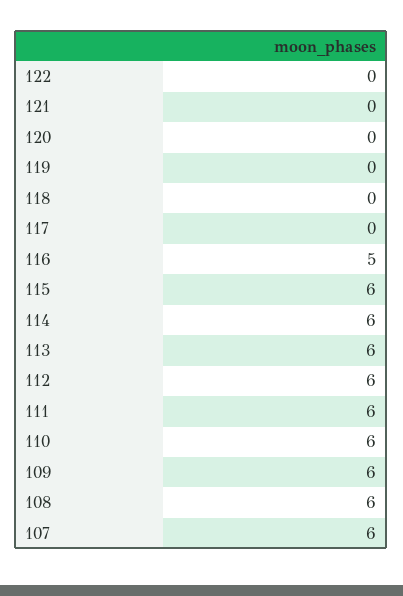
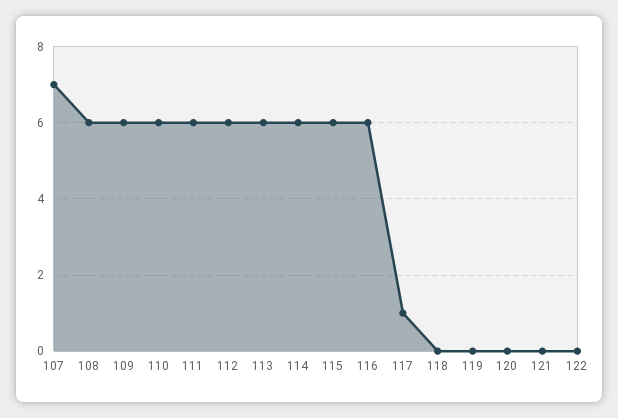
  {
    "122": 0,
    "121": 0,
    "120": 0,
    "119": 0,
    "118": 0,
-   "117": 0,
+   "117": 1,
-   "116": 5,
+   "116": 6,
    "115": 6,
    "114": 6,
    "113": 6,
    "112": 6,
    "111": 6,
    "110": 6,
    "109": 6,
    "108": 6,
-   "107": 6
+   "107": 7
  }

